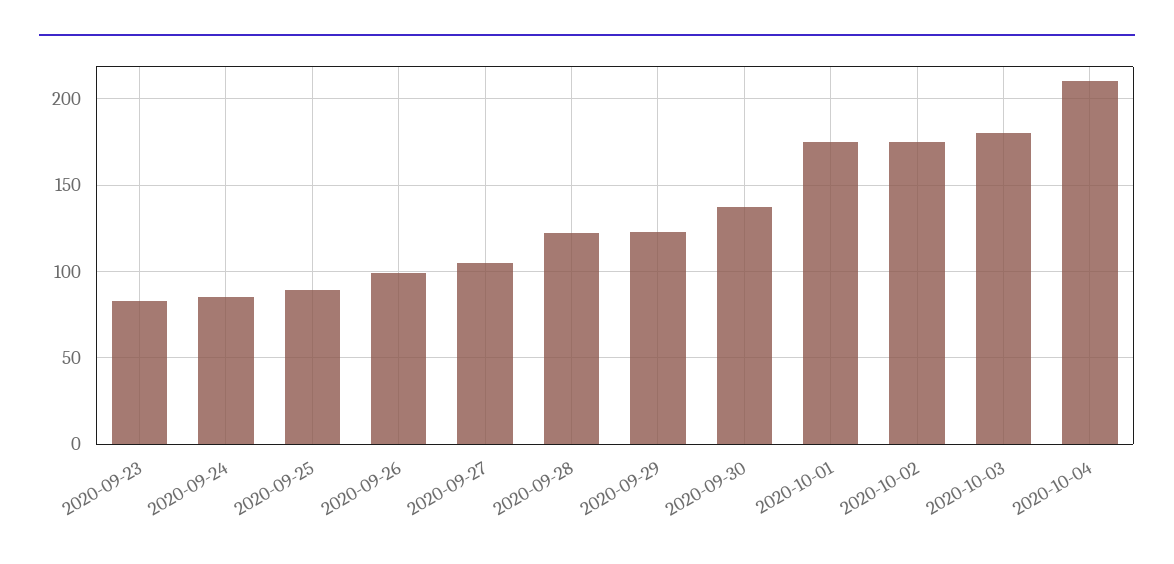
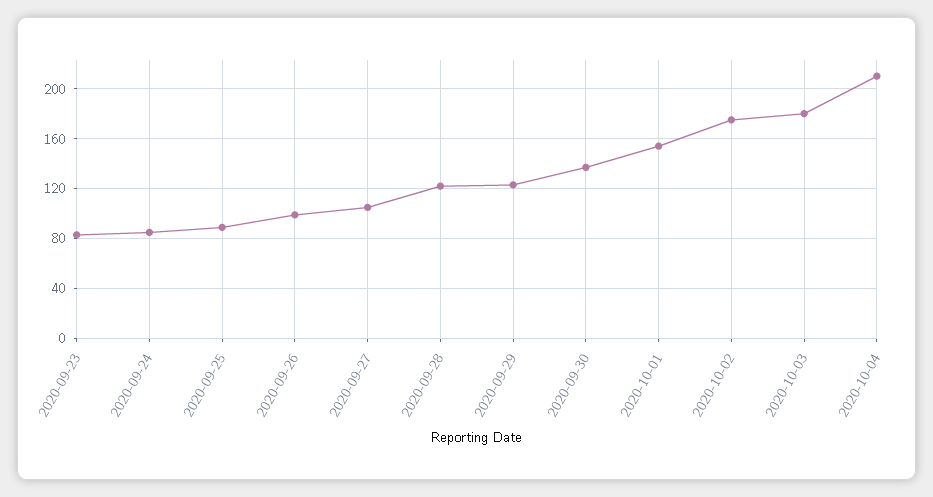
  {
    "2020-09-23": 85,
    "2020-09-24": 85,
    "2020-09-25": 90,
    "2020-09-26": 100,
    "2020-09-27": 105,
    "2020-09-28": 120,
    "2020-09-29": 125,
    "2020-09-30": 135,
-   "2020-10-01": 175,
+   "2020-10-01": 155,
    "2020-10-02": 175,
    "2020-10-03": 180,
    "2020-10-04": 210
  }

